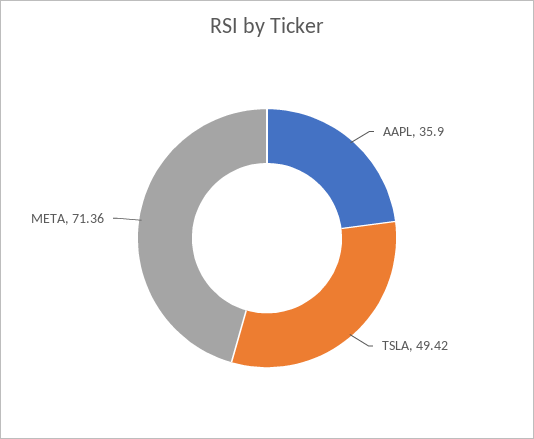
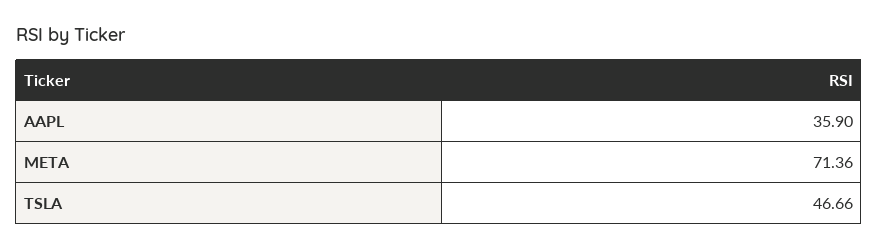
  {
    "AAPL": 35.9,
-   "TSLA": 49.42,
+   "TSLA": 46.66,
    "META": 71.36
  }

